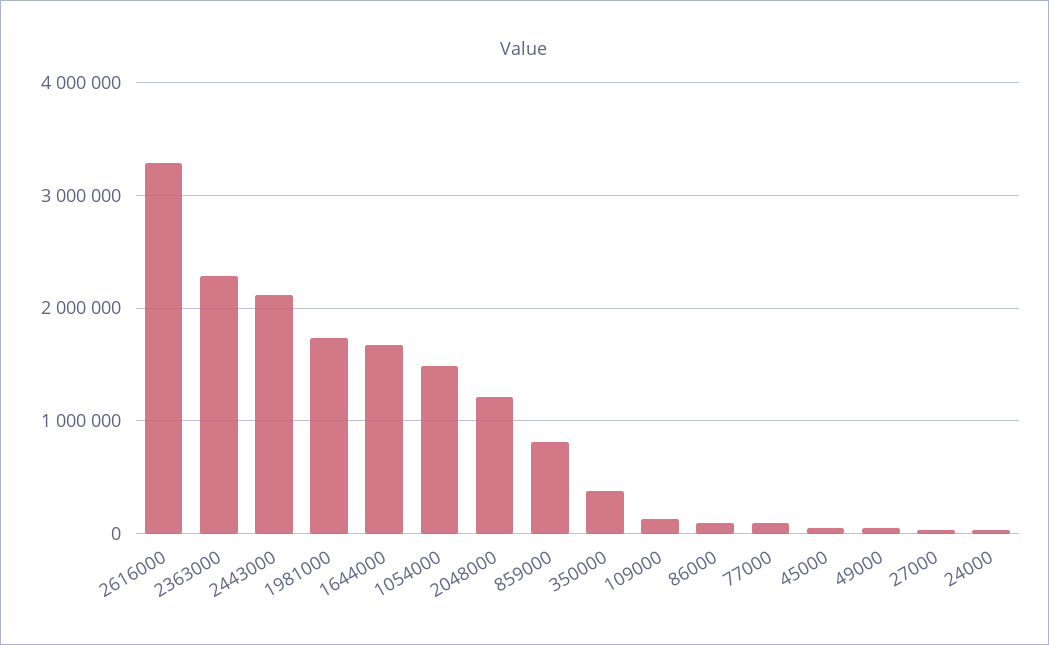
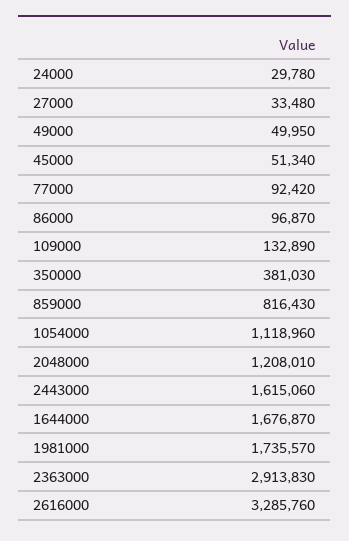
  {
    "2616000": 3285760,
-   "2363000": 2300000,
+   "2363000": 2913830,
-   "2443000": 2100000,
+   "2443000": 1615060,
    "1981000": 1735570,
    "1644000": 1676870,
-   "1054000": 1500000,
+   "1054000": 1118960,
    "2048000": 1208010,
    "859000": 816430,
    "350000": 381030,
    "109000": 132890,
    "86000": 96870,
    "77000": 92420,
    "45000": 51340,
    "49000": 49950,
    "27000": 33480,
    "24000": 29780
  }

